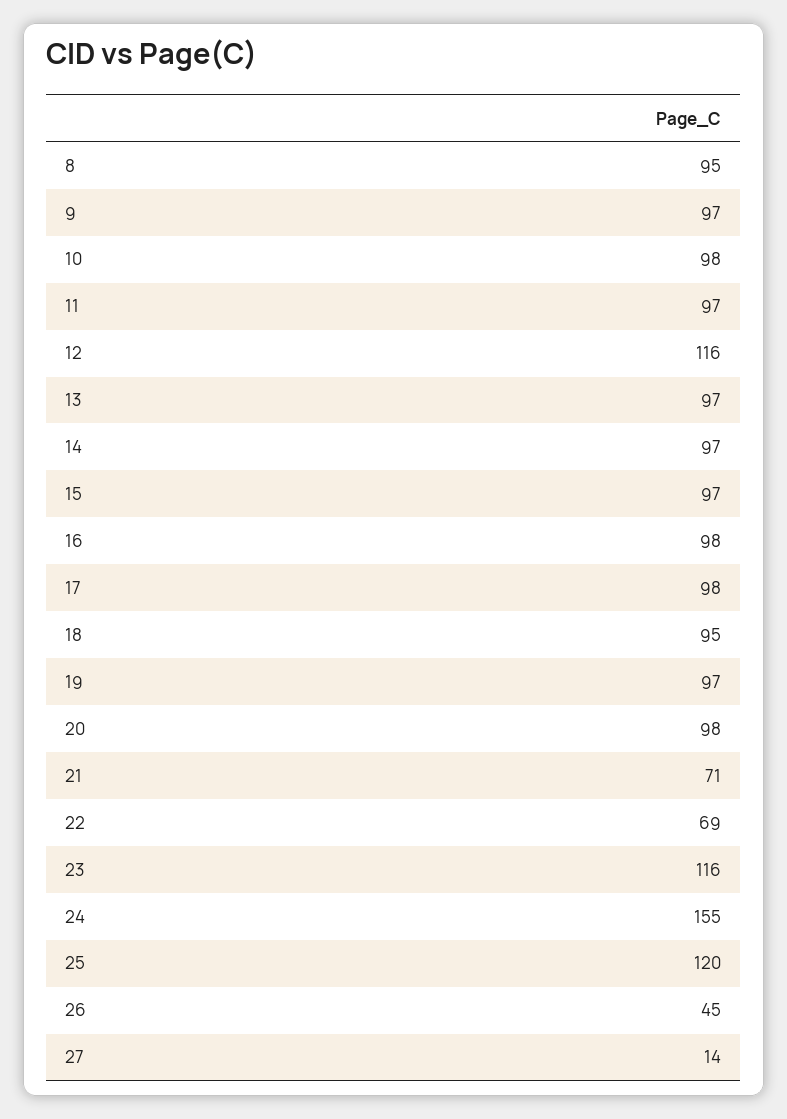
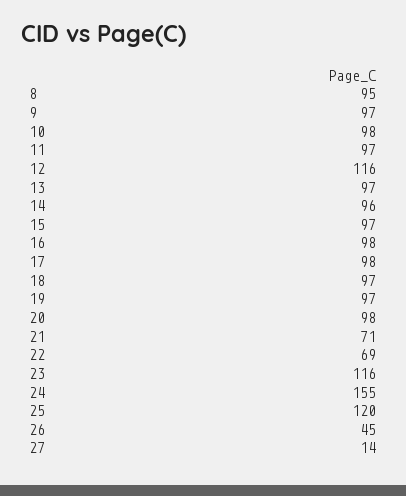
  {
    "8": 95,
    "9": 97,
    "10": 98,
    "11": 97,
    "12": 116,
    "13": 97,
-   "14": 97,
+   "14": 96,
    "15": 97,
    "16": 98,
    "17": 98,
-   "18": 95,
+   "18": 97,
    "19": 97,
    "20": 98,
    "21": 71,
    "22": 69,
    "23": 116,
    "24": 155,
    "25": 120,
    "26": 45,
    "27": 14
  }

